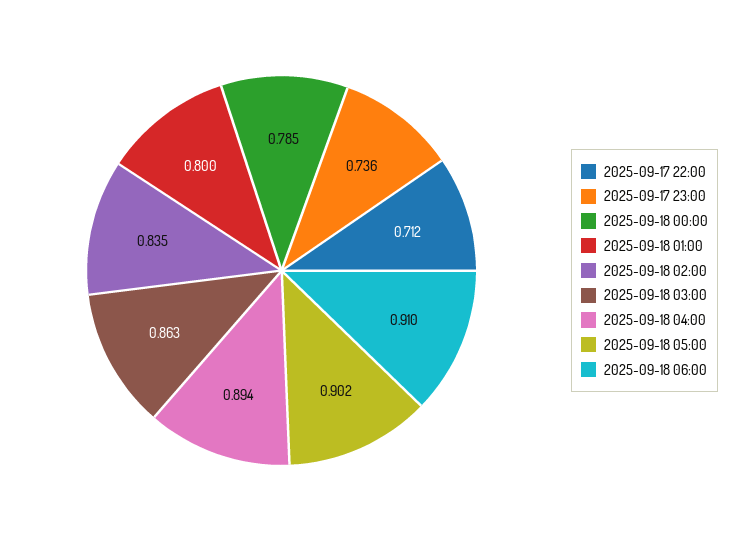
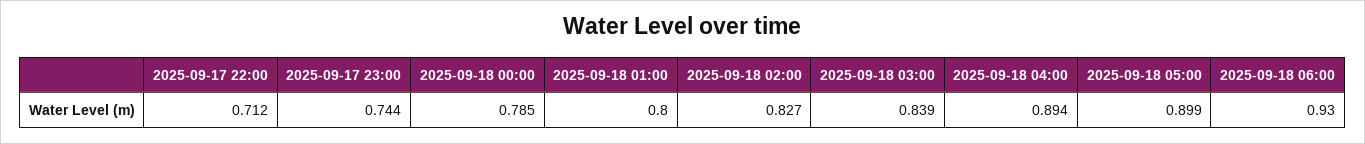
  {
    "2025-09-17 22:00": 0.712,
-   "2025-09-17 23:00": 0.736,
+   "2025-09-17 23:00": 0.744,
    "2025-09-18 00:00": 0.785,
    "2025-09-18 01:00": 0.8,
-   "2025-09-18 02:00": 0.835,
+   "2025-09-18 02:00": 0.827,
-   "2025-09-18 03:00": 0.863,
+   "2025-09-18 03:00": 0.839,
    "2025-09-18 04:00": 0.894,
-   "2025-09-18 05:00": 0.902,
+   "2025-09-18 05:00": 0.899,
-   "2025-09-18 06:00": 0.91
+   "2025-09-18 06:00": 0.93
  }

